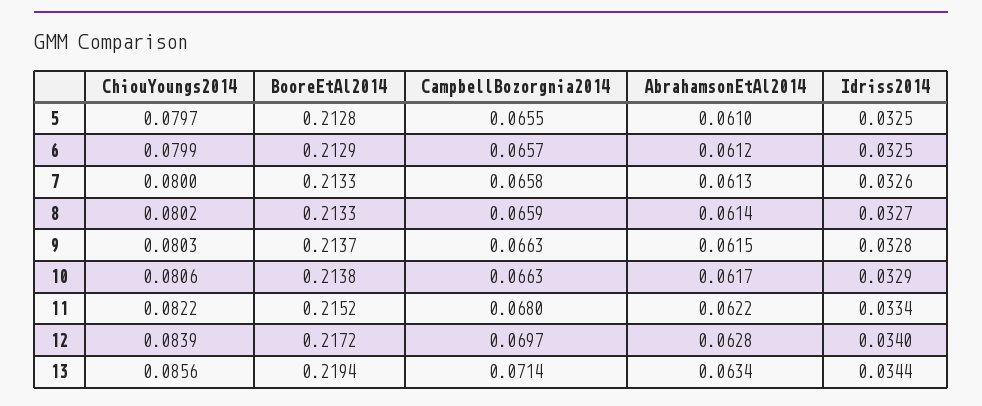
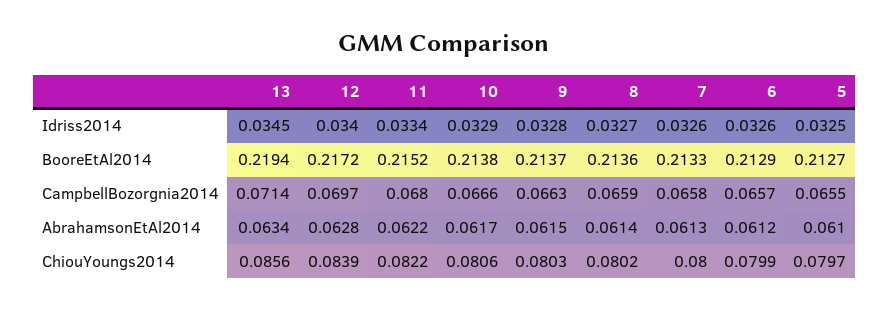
  {
    "ChiouYoungs2014": {
      "5": 0.0797,
      "6": 0.0799,
      "7": 0.08,
      "8": 0.0802,
      "9": 0.0803,
      "10": 0.0806,
      "11": 0.0822,
      "12": 0.0839,
      "13": 0.0856
    },
    "BooreEtAl2014": {
-     "5": 0.2128,
+     "5": 0.2127,
      "6": 0.2129,
      "7": 0.2133,
-     "8": 0.2133,
+     "8": 0.2136,
      "9": 0.2137,
      "10": 0.2138,
      "11": 0.2152,
      "12": 0.2172,
      "13": 0.2194
    },
    "CampbellBozorgnia2014": {
      "5": 0.0655,
      "6": 0.0657,
      "7": 0.0658,
      "8": 0.0659,
      "9": 0.0663,
-     "10": 0.0663,
+     "10": 0.0666,
      "11": 0.068,
      "12": 0.0697,
      "13": 0.0714
    },
    "AbrahamsonEtAl2014": {
      "5": 0.061,
      "6": 0.0612,
      "7": 0.0613,
      "8": 0.0614,
      "9": 0.0615,
      "10": 0.0617,
      "11": 0.0622,
      "12": 0.0628,
      "13": 0.0634
    },
    "Idriss2014": {
      "5": 0.0325,
-     "6": 0.0325,
+     "6": 0.0326,
      "7": 0.0326,
      "8": 0.0327,
      "9": 0.0328,
      "10": 0.0329,
      "11": 0.0334,
      "12": 0.034,
-     "13": 0.0344
+     "13": 0.0345
    }
  }

